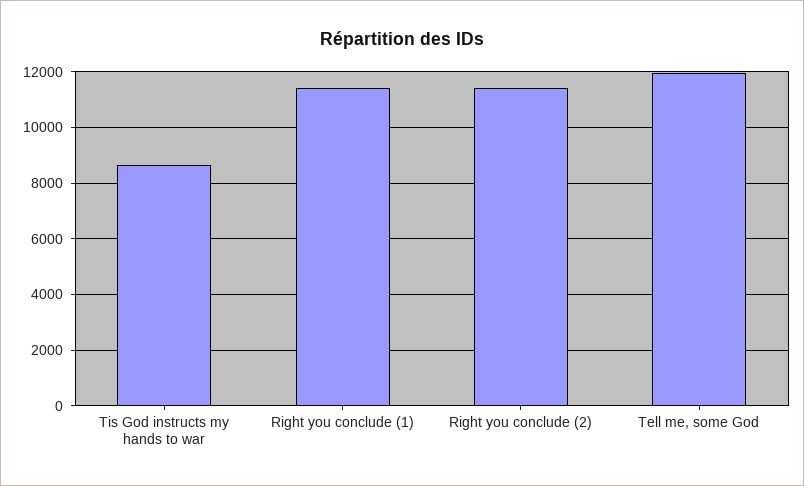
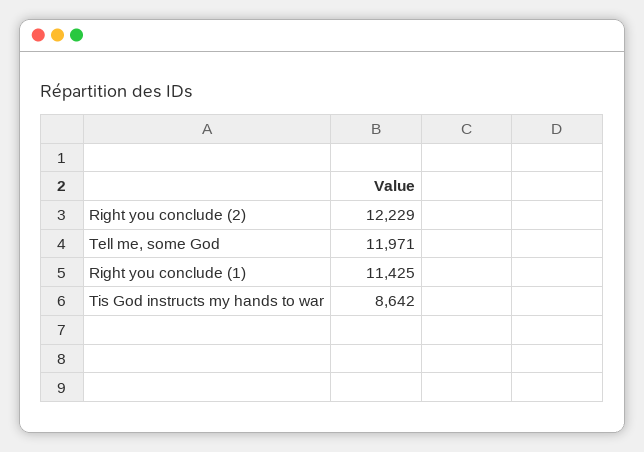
  {
    "Tis God instructs my hands to war": 8642,
    "Right you conclude (1)": 11425,
-   "Right you conclude (2)": 11500,
+   "Right you conclude (2)": 12229,
    "Tell me, some God": 11971
  }

